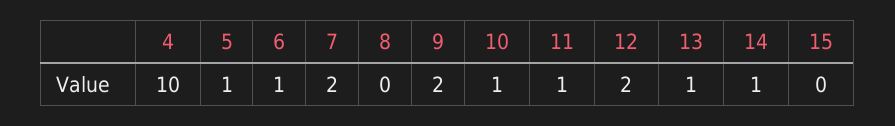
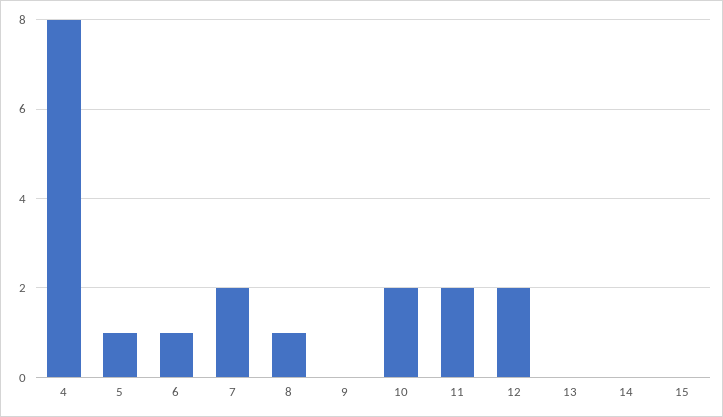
  {
-   "4": 10,
+   "4": 8,
    "5": 1,
    "6": 1,
    "7": 2,
-   "8": 0,
+   "8": 1,
-   "9": 2,
+   "9": 0,
-   "10": 1,
+   "10": 2,
-   "11": 1,
+   "11": 2,
    "12": 2,
-   "13": 1,
+   "13": 0,
-   "14": 1,
+   "14": 0,
    "15": 0
  }

